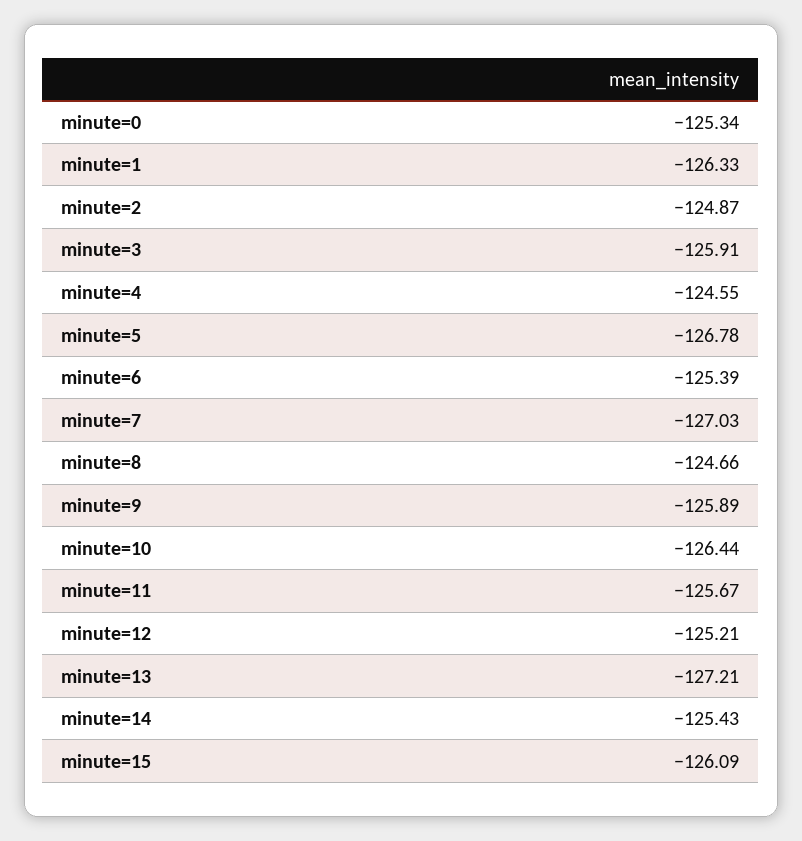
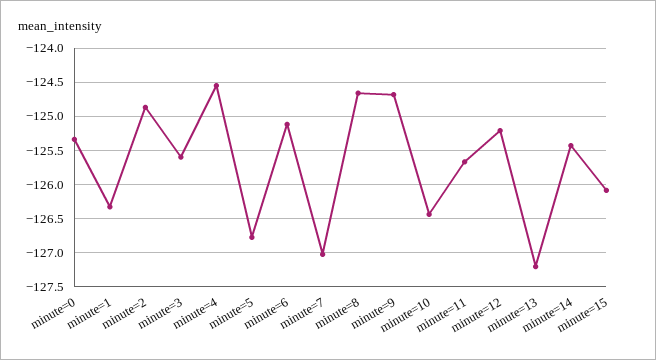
  {
    "minute=0": -125.34,
    "minute=1": -126.33,
    "minute=2": -124.87,
-   "minute=3": -125.91,
+   "minute=3": -125.6,
    "minute=4": -124.55,
    "minute=5": -126.78,
-   "minute=6": -125.39,
+   "minute=6": -125.1,
    "minute=7": -127.03,
    "minute=8": -124.66,
-   "minute=9": -125.89,
+   "minute=9": -124.7,
    "minute=10": -126.44,
    "minute=11": -125.67,
    "minute=12": -125.21,
    "minute=13": -127.21,
    "minute=14": -125.43,
    "minute=15": -126.09
  }

